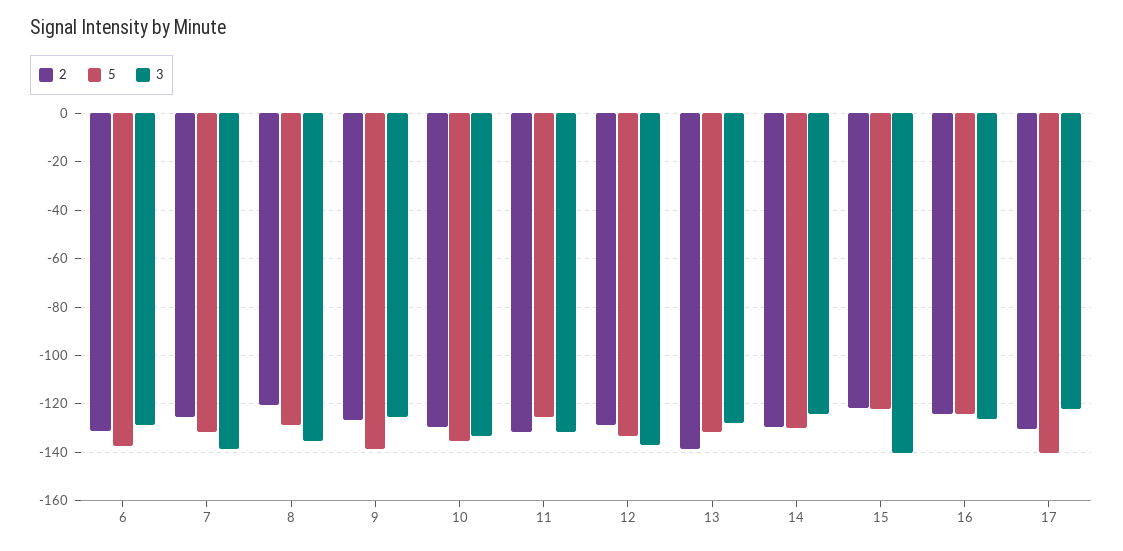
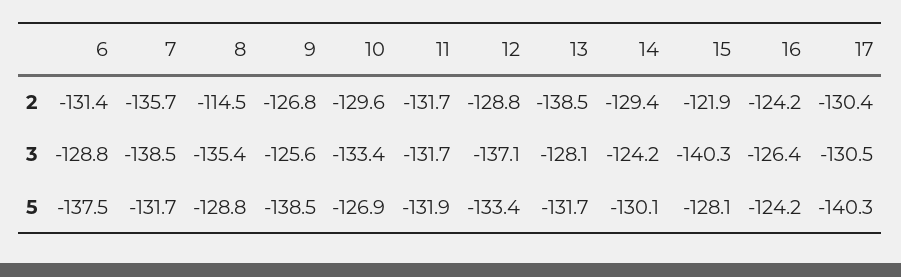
  {
    "2": {
      "6": -131.4,
-     "7": -125,
+     "7": -135.7,
-     "8": -120,
+     "8": -114.5,
      "9": -126.8,
      "10": -129.6,
      "11": -131.7,
      "12": -128.8,
      "13": -138.5,
      "14": -129.4,
      "15": -121.9,
      "16": -124.2,
      "17": -130.4
    },
    "5": {
      "6": -137.5,
      "7": -131.7,
      "8": -128.8,
      "9": -138.5,
-     "10": -135,
+     "10": -126.9,
-     "11": -125,
+     "11": -131.9,
      "12": -133.4,
      "13": -131.7,
      "14": -130.1,
-     "15": -122.5,
+     "15": -128.1,
      "16": -124.2,
      "17": -140.3
    },
    "3": {
      "6": -128.8,
      "7": -138.5,
      "8": -135.4,
      "9": -125.6,
      "10": -133.4,
      "11": -131.7,
      "12": -137.1,
      "13": -128.1,
      "14": -124.2,
      "15": -140.3,
      "16": -126.4,
-     "17": -122.5
+     "17": -130.5
    }
  }

